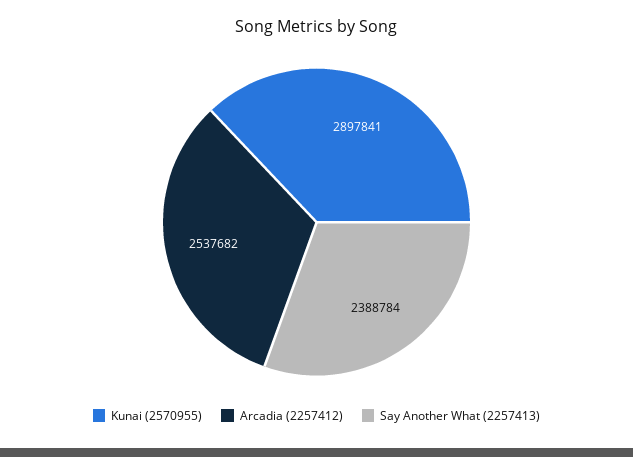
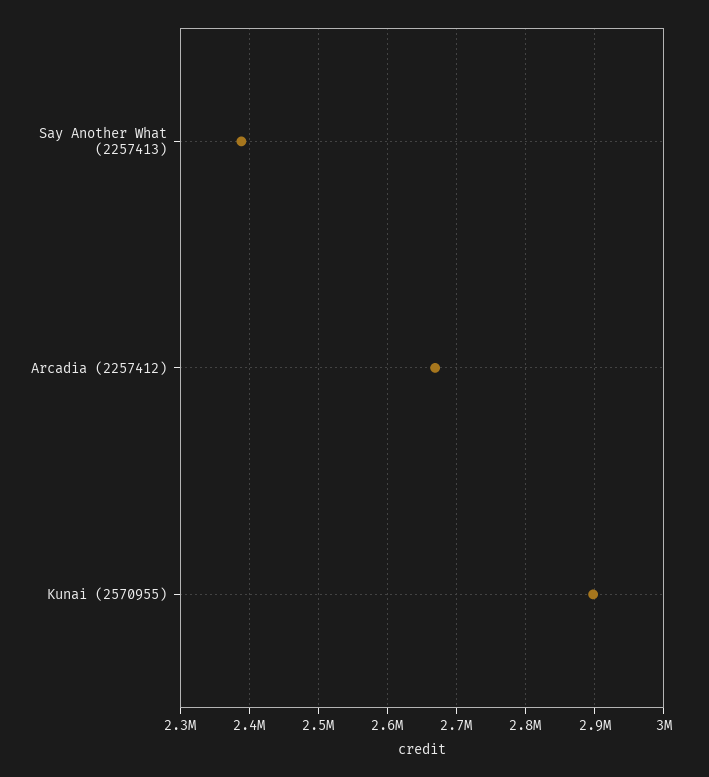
  {
    "Kunai (2570955)": 2897841,
-   "Arcadia (2257412)": 2537682,
+   "Arcadia (2257412)": 2670000,
    "Say Another What (2257413)": 2388784
  }

